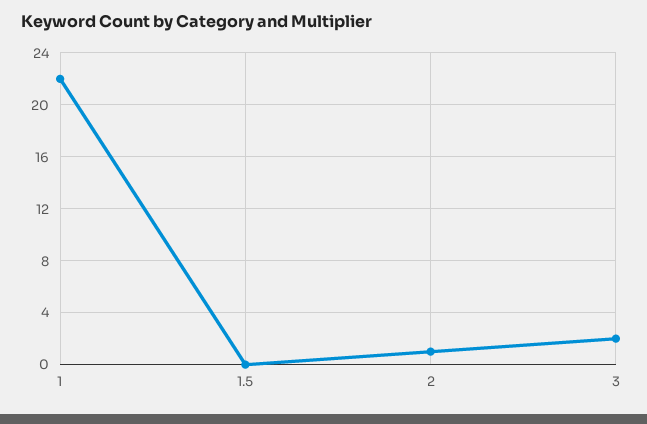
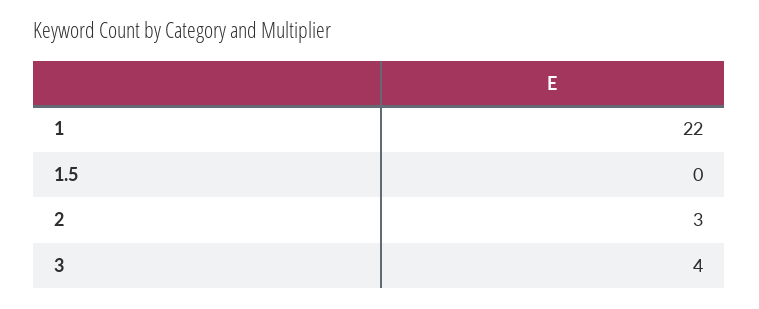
  {
    "1": 22,
    "1.5": 0,
-   "2": 1,
+   "2": 3,
-   "3": 2
+   "3": 4
  }

